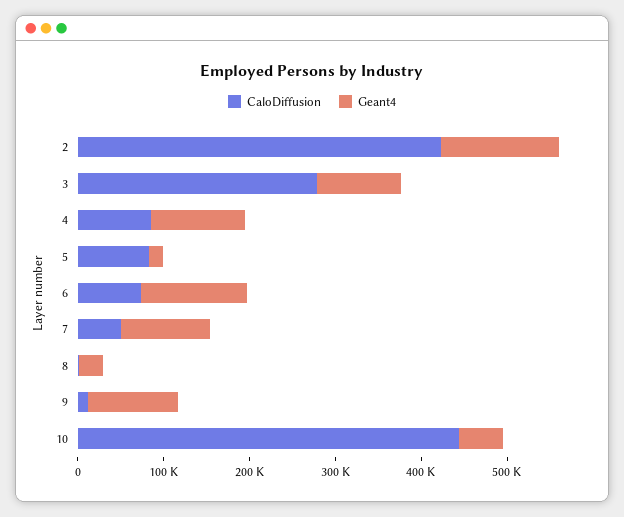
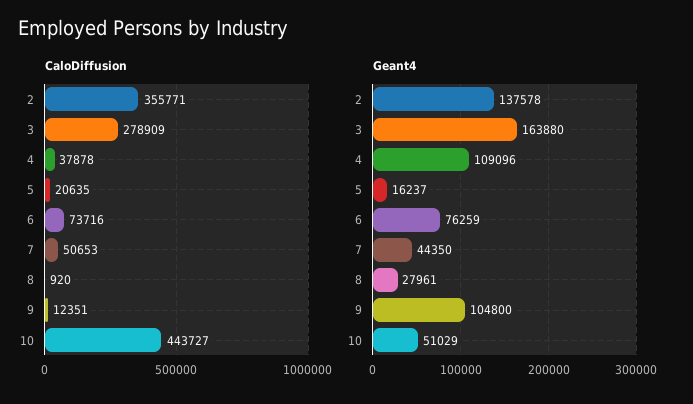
  {
    "CaloDiffusion": {
-     "2": 420000,
+     "2": 355771,
      "3": 278909,
-     "4": 80000,
+     "4": 37878,
-     "5": 80000,
+     "5": 20635,
      "6": 73716,
      "7": 50653,
      "8": 920,
      "9": 12351,
      "10": 443727
    },
    "Geant4": {
      "2": 137578,
-     "3": 100000,
+     "3": 163880,
      "4": 109096,
      "5": 16237,
-     "6": 120000,
+     "6": 76259,
-     "7": 100000,
+     "7": 44350,
      "8": 27961,
      "9": 104800,
      "10": 51029
    }
  }

